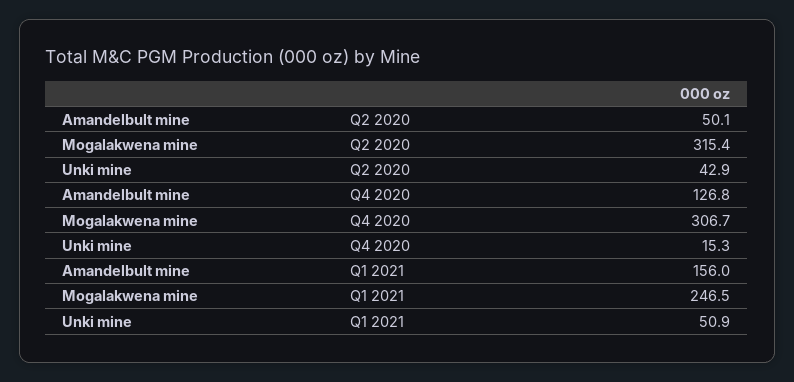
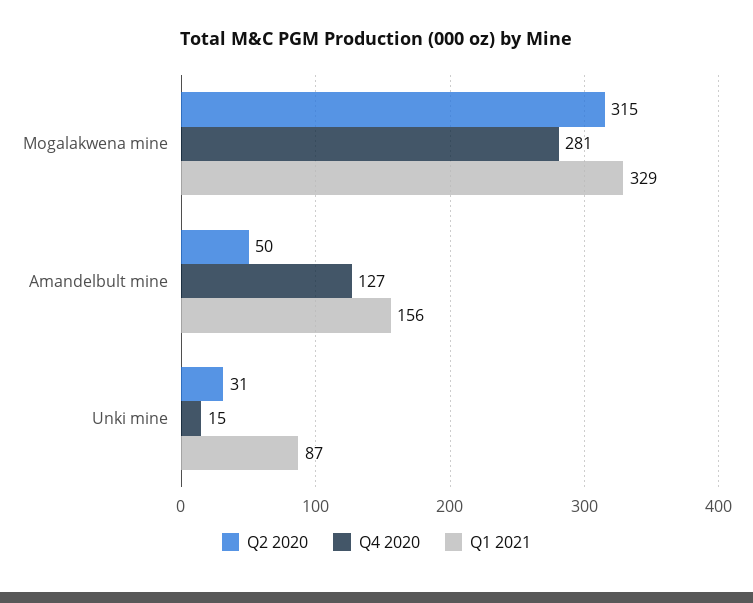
  {
    "Q2 2020": {
      "Amandelbult mine": 50.1,
      "Mogalakwena mine": 315.4,
-     "Unki mine": 42.9
+     "Unki mine": 31
    },
    "Q4 2020": {
      "Amandelbult mine": 126.8,
-     "Mogalakwena mine": 306.7,
+     "Mogalakwena mine": 281,
      "Unki mine": 15.3
    },
    "Q1 2021": {
      "Amandelbult mine": 156,
-     "Mogalakwena mine": 246.5,
+     "Mogalakwena mine": 329,
-     "Unki mine": 50.9
+     "Unki mine": 87
    }
  }

